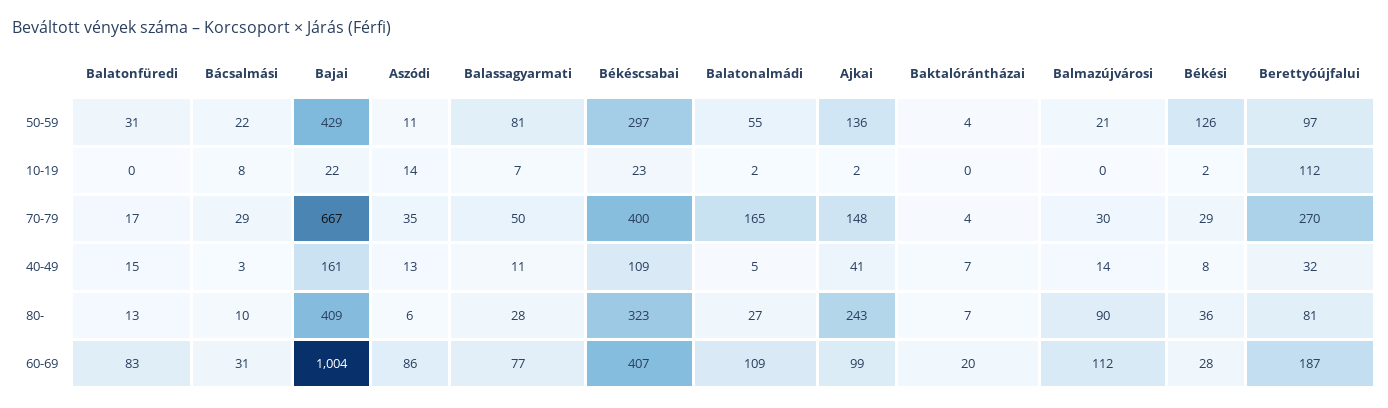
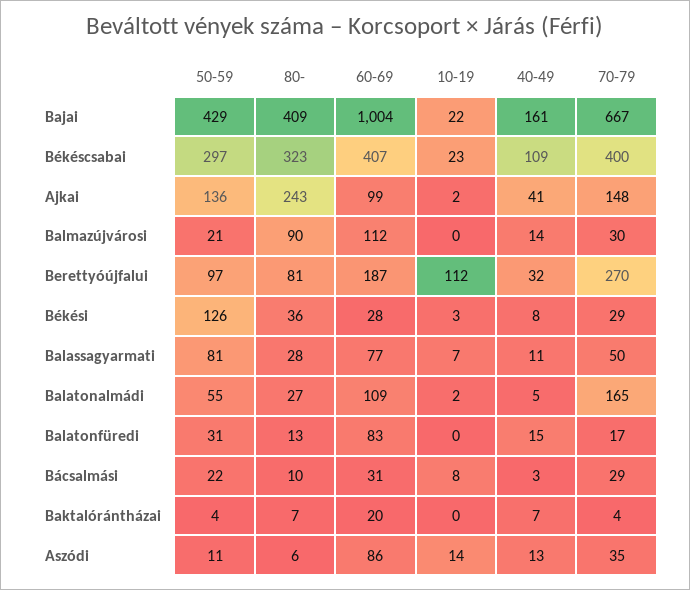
  {
    "Balatonfüredi": {
      "50-59": 31,
      "10-19": 0,
      "70-79": 17,
      "40-49": 15,
      "80-": 13,
      "60-69": 83
    },
    "Bácsalmási": {
      "50-59": 22,
      "10-19": 8,
      "70-79": 29,
      "40-49": 3,
      "80-": 10,
      "60-69": 31
    },
    "Bajai": {
      "50-59": 429,
      "10-19": 22,
      "70-79": 667,
      "40-49": 161,
      "80-": 409,
      "60-69": 1004
    },
    "Aszódi": {
      "50-59": 11,
      "10-19": 14,
      "70-79": 35,
      "40-49": 13,
      "80-": 6,
      "60-69": 86
    },
    "Balassagyarmati": {
      "50-59": 81,
      "10-19": 7,
      "70-79": 50,
      "40-49": 11,
      "80-": 28,
      "60-69": 77
    },
    "Békéscsabai": {
      "50-59": 297,
      "10-19": 23,
      "70-79": 400,
      "40-49": 109,
      "80-": 323,
      "60-69": 407
    },
    "Balatonalmádi": {
      "50-59": 55,
      "10-19": 2,
      "70-79": 165,
      "40-49": 5,
      "80-": 27,
      "60-69": 109
    },
    "Ajkai": {
      "50-59": 136,
      "10-19": 2,
      "70-79": 148,
      "40-49": 41,
      "80-": 243,
      "60-69": 99
    },
    "Baktalórántházai": {
      "50-59": 4,
      "10-19": 0,
      "70-79": 4,
      "40-49": 7,
      "80-": 7,
      "60-69": 20
    },
    "Balmazújvárosi": {
      "50-59": 21,
      "10-19": 0,
      "70-79": 30,
      "40-49": 14,
      "80-": 90,
      "60-69": 112
    },
    "Békési": {
      "50-59": 126,
-     "10-19": 2,
+     "10-19": 3,
      "70-79": 29,
      "40-49": 8,
      "80-": 36,
      "60-69": 28
    },
    "Berettyóújfalui": {
      "50-59": 97,
      "10-19": 112,
      "70-79": 270,
      "40-49": 32,
      "80-": 81,
      "60-69": 187
    }
  }

